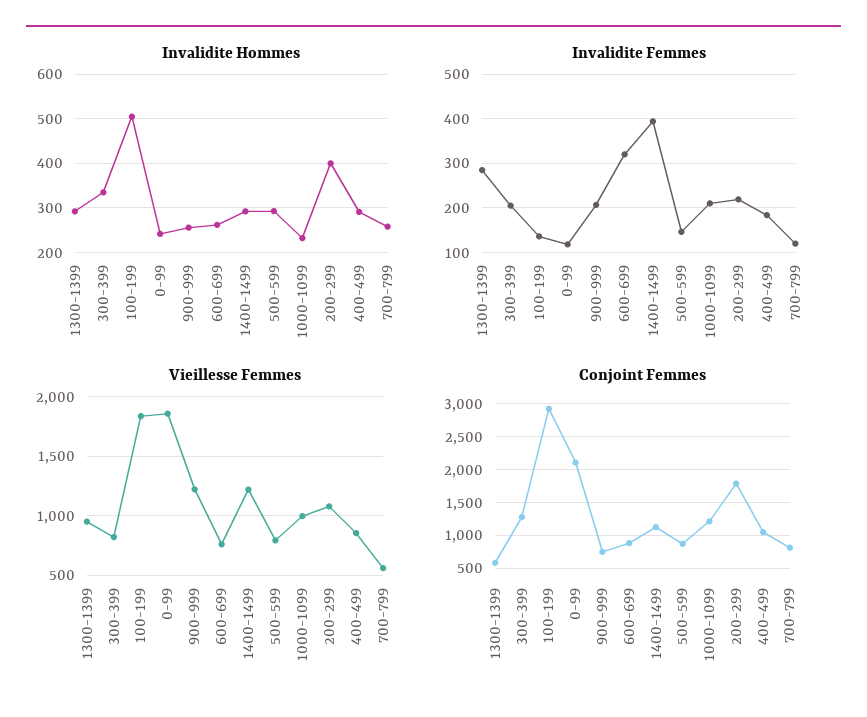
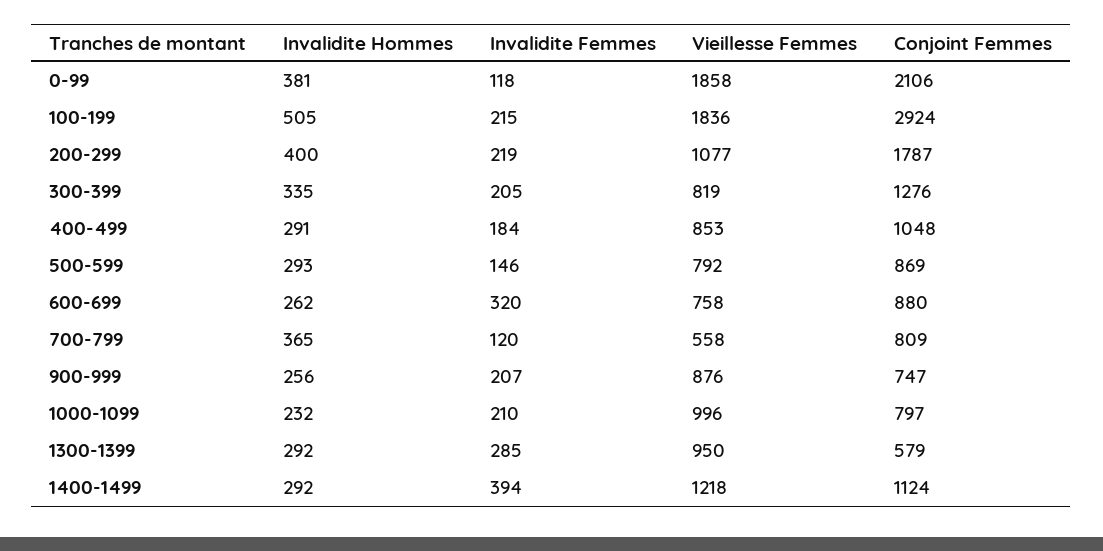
  {
    "Invalidite Hommes": {
      "1300-1399": 292,
      "300-399": 335,
      "100-199": 505,
-     "0-99": 240,
+     "0-99": 381,
      "900-999": 256,
      "600-699": 262,
      "1400-1499": 292,
      "500-599": 293,
      "1000-1099": 232,
      "200-299": 400,
      "400-499": 291,
-     "700-799": 260
+     "700-799": 365
    },
    "Invalidite Femmes": {
      "1300-1399": 285,
      "300-399": 205,
-     "100-199": 140,
+     "100-199": 215,
      "0-99": 118,
      "900-999": 207,
      "600-699": 320,
      "1400-1499": 394,
      "500-599": 146,
      "1000-1099": 210,
      "200-299": 219,
      "400-499": 184,
      "700-799": 120
    },
    "Vieillesse Femmes": {
      "1300-1399": 950,
      "300-399": 819,
      "100-199": 1836,
      "0-99": 1858,
-     "900-999": 1200,
+     "900-999": 876,
      "600-699": 758,
      "1400-1499": 1218,
      "500-599": 792,
      "1000-1099": 996,
      "200-299": 1077,
      "400-499": 853,
      "700-799": 558
    },
    "Conjoint Femmes": {
      "1300-1399": 579,
      "300-399": 1276,
      "100-199": 2924,
      "0-99": 2106,
      "900-999": 747,
      "600-699": 880,
      "1400-1499": 1124,
      "500-599": 869,
-     "1000-1099": 1200,
+     "1000-1099": 797,
      "200-299": 1787,
      "400-499": 1048,
      "700-799": 809
    }
  }

